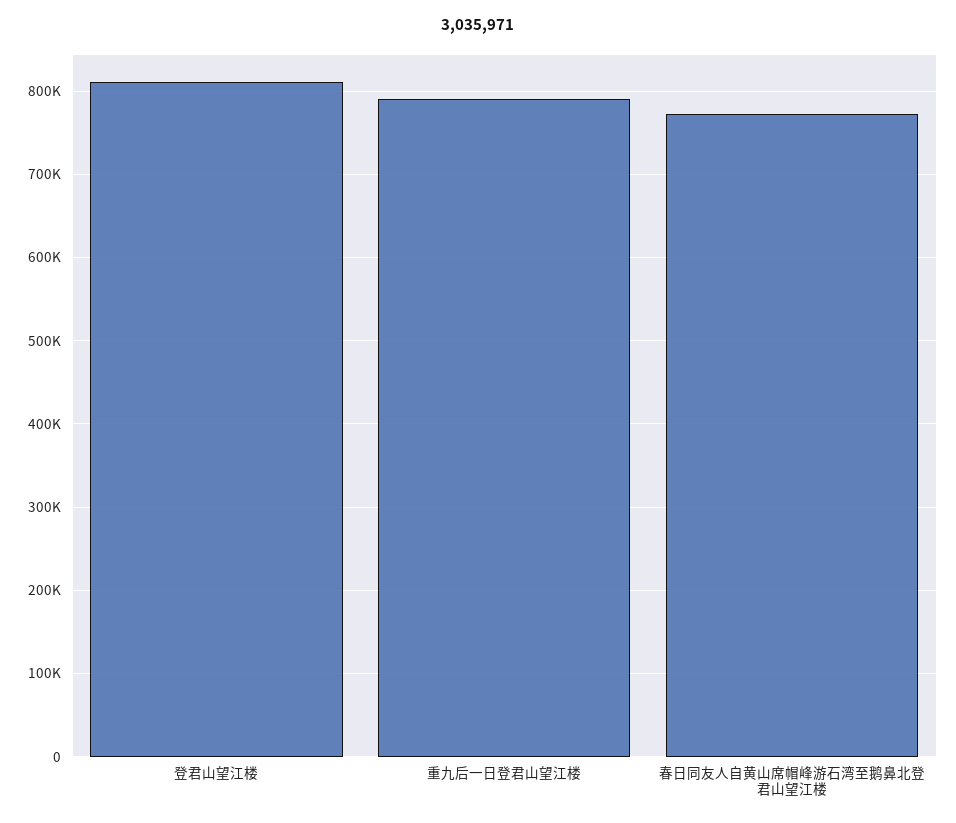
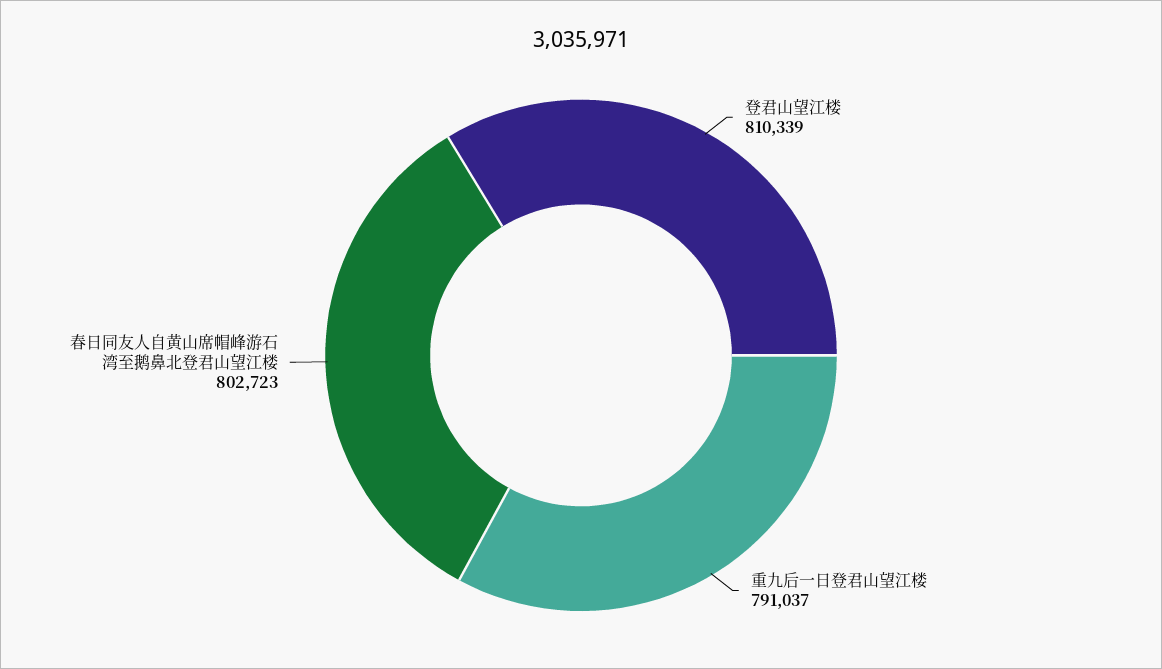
  {
    "登君山望江楼": 810339,
    "重九后一日登君山望江楼": 791037,
-   "春日同友人自黄山席帽峰游石湾至鹅鼻北登君山望江楼": 770000
+   "春日同友人自黄山席帽峰游石湾至鹅鼻北登君山望江楼": 802723
  }

